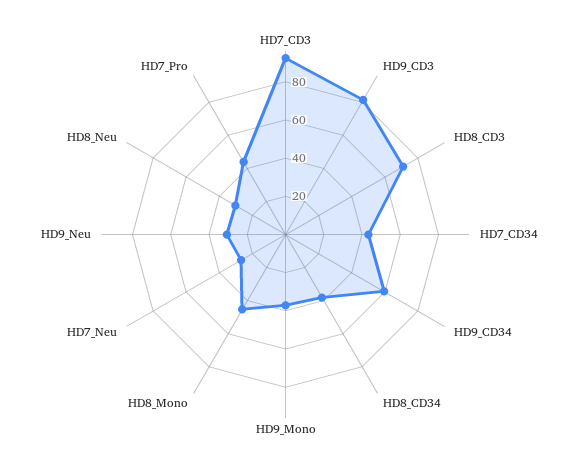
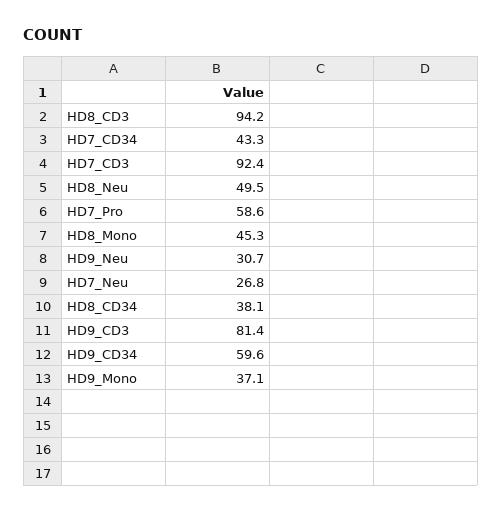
  {
    "HD7_CD3": 92.4,
    "HD9_CD3": 81.4,
-   "HD8_CD3": 70,
+   "HD8_CD3": 94.2,
    "HD7_CD34": 43.3,
    "HD9_CD34": 59.6,
    "HD8_CD34": 38.1,
    "HD9_Mono": 37.1,
    "HD8_Mono": 45.3,
    "HD7_Neu": 26.8,
    "HD9_Neu": 30.7,
-   "HD8_Neu": 30,
+   "HD8_Neu": 49.5,
-   "HD7_Pro": 45
+   "HD7_Pro": 58.6
  }

